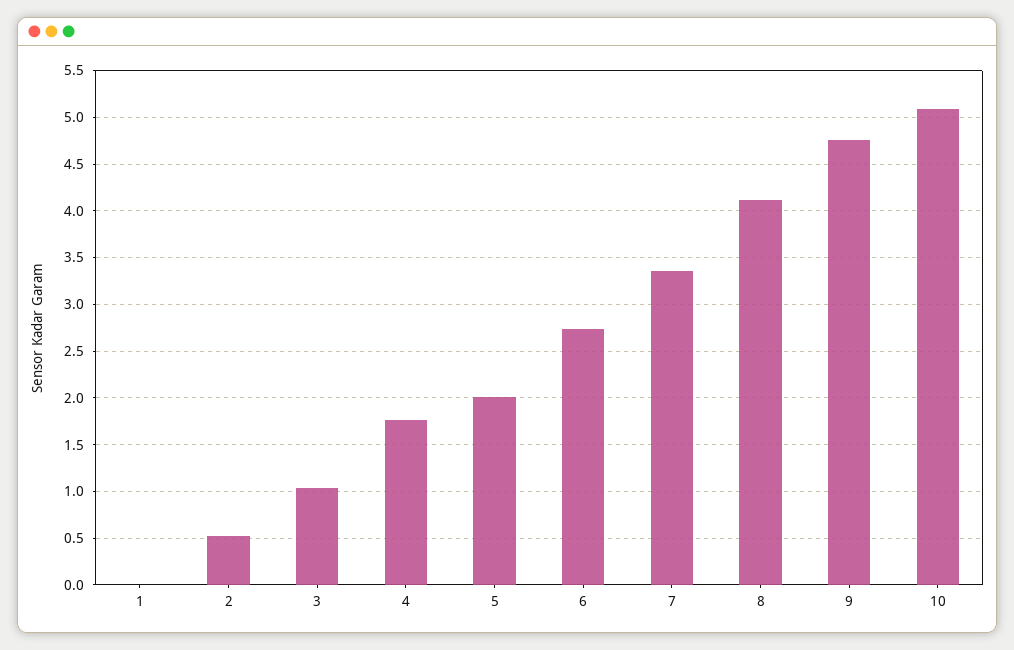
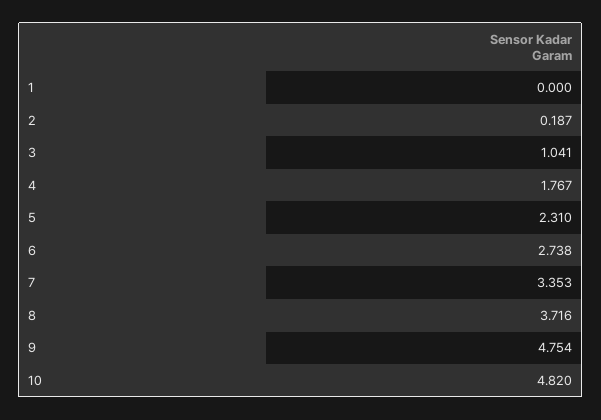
  {
    "1": 0,
-   "2": 0.5,
+   "2": 0.187,
    "3": 1.041,
    "4": 1.767,
-   "5": 2,
+   "5": 2.31,
    "6": 2.738,
    "7": 3.353,
-   "8": 4.1,
+   "8": 3.716,
    "9": 4.754,
-   "10": 5.1
+   "10": 4.82
  }

